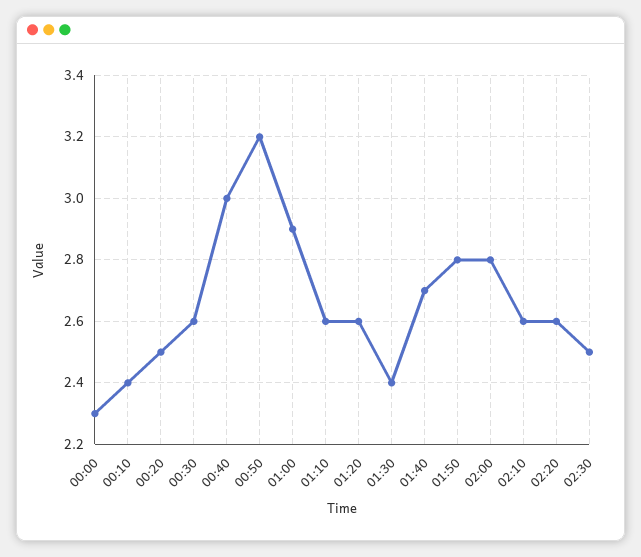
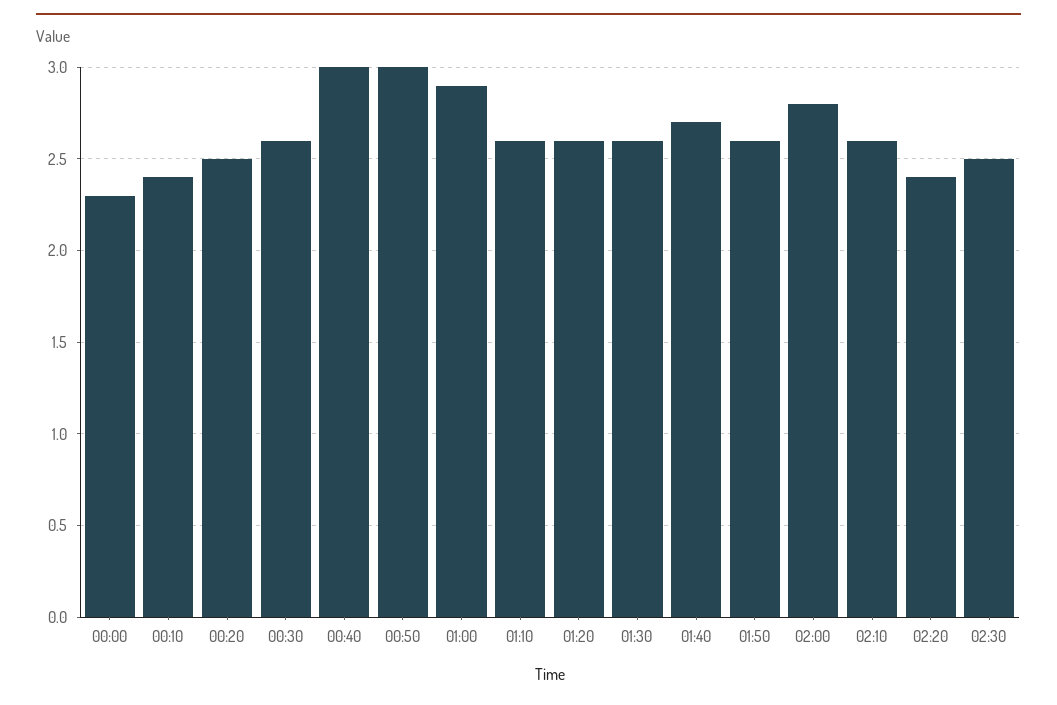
  {
    "00:00": 2.3,
    "00:10": 2.4,
    "00:20": 2.5,
    "00:30": 2.6,
    "00:40": 3,
-   "00:50": 3.2,
+   "00:50": 3,
    "01:00": 2.9,
    "01:10": 2.6,
    "01:20": 2.6,
-   "01:30": 2.4,
+   "01:30": 2.6,
    "01:40": 2.7,
-   "01:50": 2.8,
+   "01:50": 2.6,
    "02:00": 2.8,
    "02:10": 2.6,
-   "02:20": 2.6,
+   "02:20": 2.4,
    "02:30": 2.5
  }

